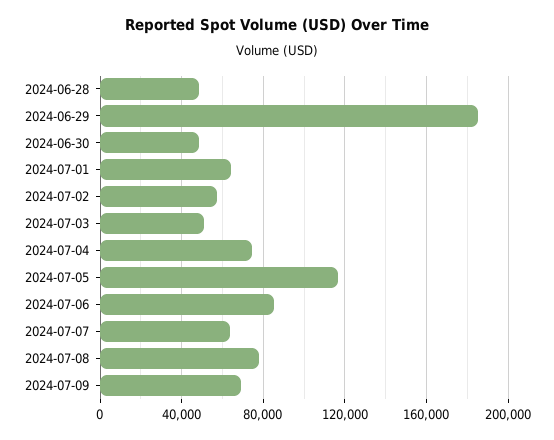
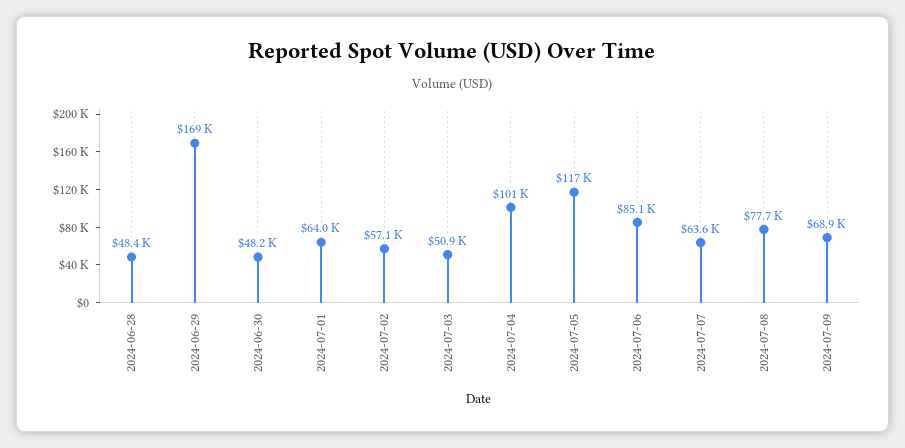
  {
    "2024-06-28": 48400,
-   "2024-06-29": 185000,
+   "2024-06-29": 169000,
    "2024-06-30": 48200,
    "2024-07-01": 64000,
    "2024-07-02": 57100,
    "2024-07-03": 50900,
-   "2024-07-04": 75000,
+   "2024-07-04": 101000,
    "2024-07-05": 117000,
    "2024-07-06": 85100,
    "2024-07-07": 63600,
    "2024-07-08": 77700,
    "2024-07-09": 68900
  }

